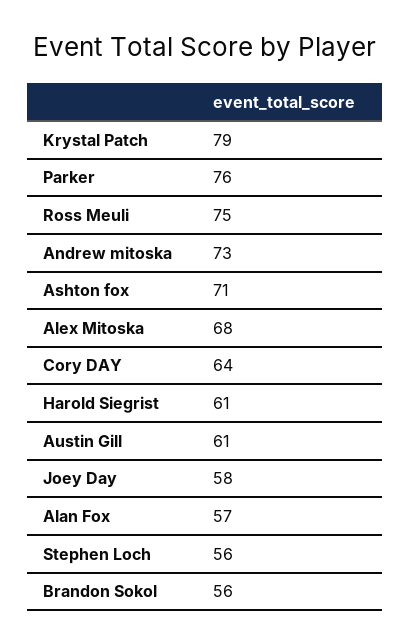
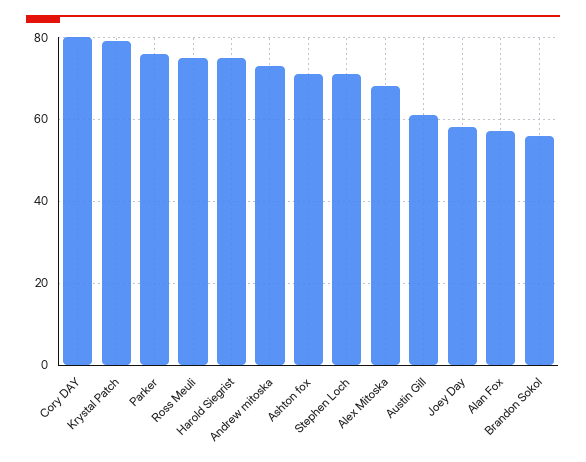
  {
    "Krystal Patch": 79,
    "Parker": 76,
    "Ross Meuli": 75,
    "Andrew mitoska": 73,
    "Ashton fox": 71,
    "Alex Mitoska": 68,
-   "Cory DAY": 64,
+   "Cory DAY": 80,
-   "Harold Siegrist": 61,
+   "Harold Siegrist": 75,
    "Austin Gill": 61,
    "Joey Day": 58,
    "Alan Fox": 57,
-   "Stephen Loch": 56,
+   "Stephen Loch": 70,
    "Brandon Sokol": 56
  }

